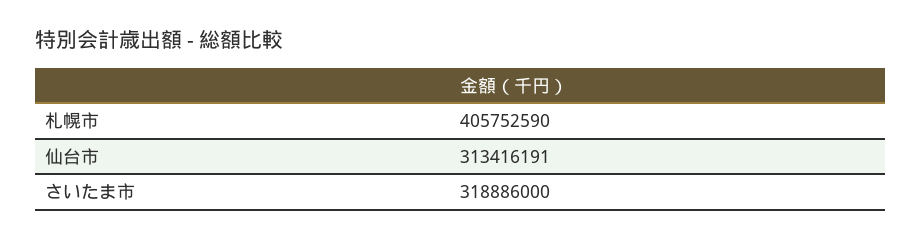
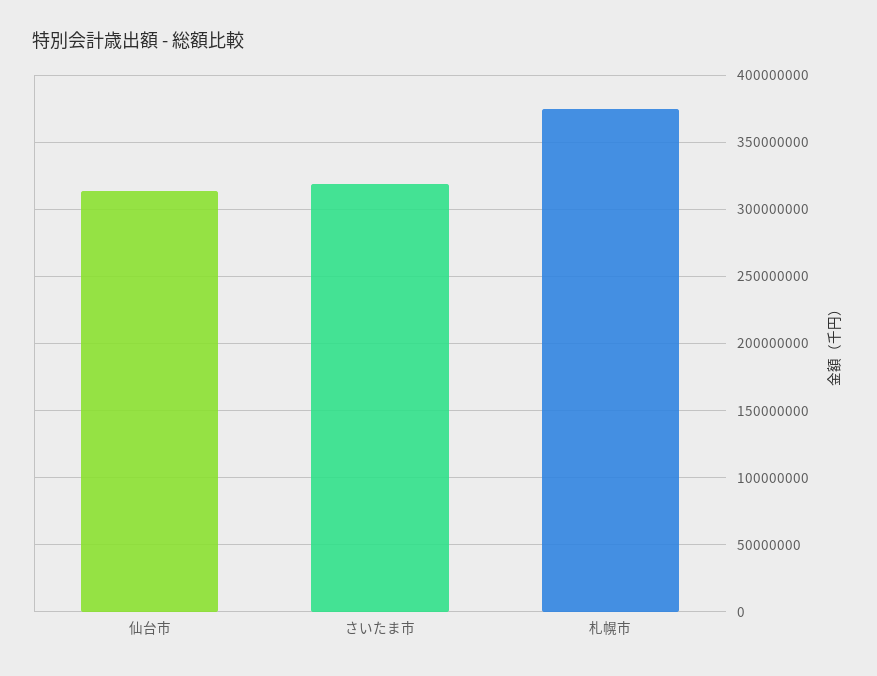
  {
-   "札幌市": 405752590,
+   "札幌市": 375000000,
    "仙台市": 313416191,
    "さいたま市": 318886000
  }

